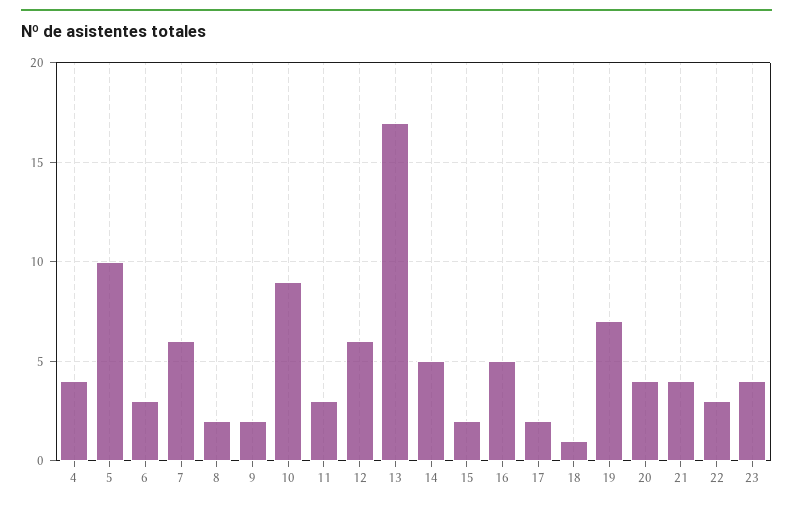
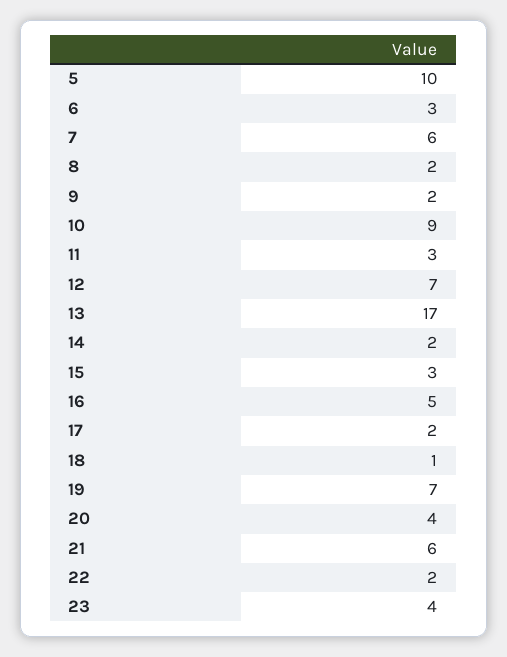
  {
-   "4": 4,
    "5": 10,
    "6": 3,
    "7": 6,
    "8": 2,
    "9": 2,
    "10": 9,
    "11": 3,
-   "12": 6,
+   "12": 7,
    "13": 17,
-   "14": 5,
+   "14": 2,
-   "15": 2,
+   "15": 3,
    "16": 5,
    "17": 2,
    "18": 1,
    "19": 7,
    "20": 4,
-   "21": 4,
+   "21": 6,
-   "22": 3,
+   "22": 2,
    "23": 4
  }

